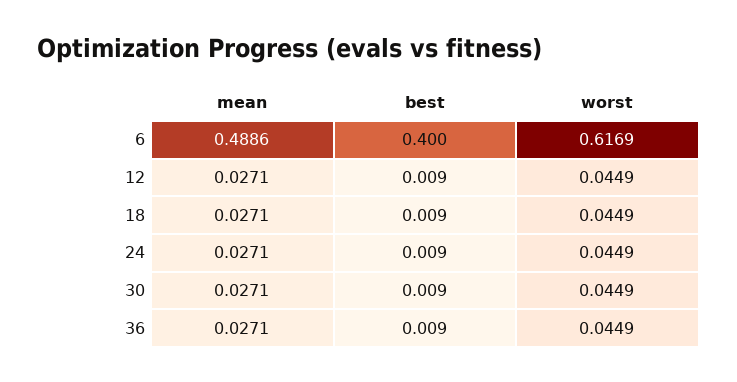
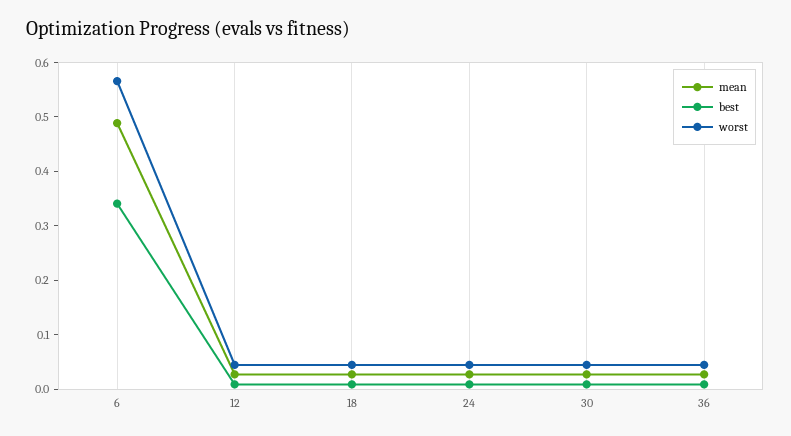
  {
    "mean": {
      "6": 0.4886,
      "12": 0.0271,
      "18": 0.0271,
      "24": 0.0271,
      "30": 0.0271,
      "36": 0.0271
    },
    "best": {
-     "6": 0.4,
+     "6": 0.34,
      "12": 0.009,
      "18": 0.009,
      "24": 0.009,
      "30": 0.009,
      "36": 0.009
    },
    "worst": {
-     "6": 0.6169,
+     "6": 0.56,
      "12": 0.0449,
      "18": 0.0449,
      "24": 0.0449,
      "30": 0.0449,
      "36": 0.0449
    }
  }

